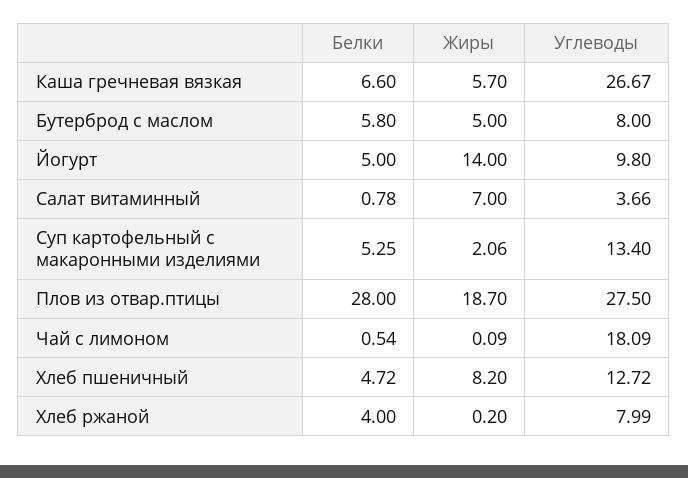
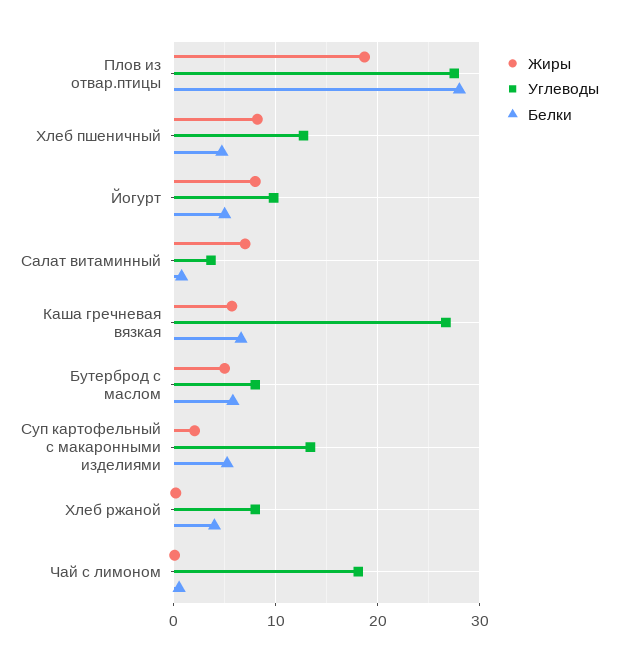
  {
    "Белки": {
      "Каша гречневая вязкая": 6.6,
      "Бутерброд с маслом": 5.8,
      "Йогурт": 5,
      "Салат витаминный": 0.78,
      "Суп картофельный с макаронными изделиями": 5.25,
      "Плов из отвар.птицы": 28,
      "Чай с лимоном": 0.54,
      "Хлеб пшеничный": 4.72,
      "Хлеб ржаной": 4
    },
    "Жиры": {
      "Каша гречневая вязкая": 5.7,
      "Бутерброд с маслом": 5,
-     "Йогурт": 14,
+     "Йогурт": 8,
      "Салат витаминный": 7,
      "Суп картофельный с макаронными изделиями": 2.06,
      "Плов из отвар.птицы": 18.7,
      "Чай с лимоном": 0.09,
      "Хлеб пшеничный": 8.2,
      "Хлеб ржаной": 0.2
    },
    "Углеводы": {
      "Каша гречневая вязкая": 26.67,
      "Бутерброд с маслом": 8,
      "Йогурт": 9.8,
      "Салат витаминный": 3.66,
      "Суп картофельный с макаронными изделиями": 13.4,
      "Плов из отвар.птицы": 27.5,
      "Чай с лимоном": 18.09,
      "Хлеб пшеничный": 12.72,
      "Хлеб ржаной": 7.99
    }
  }

